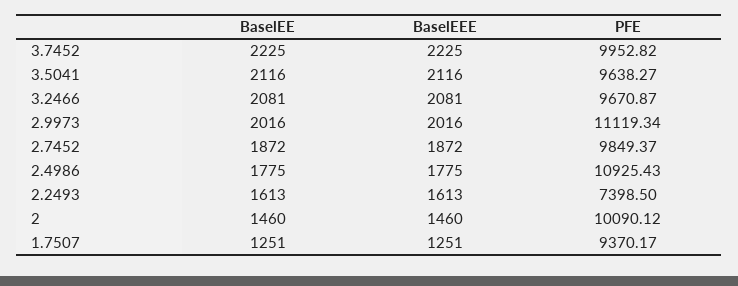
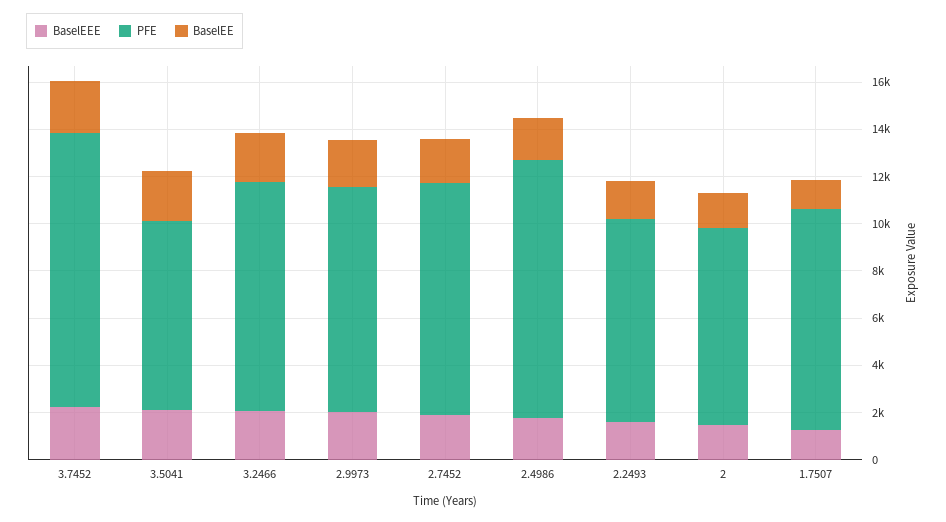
  {
    "BaselEE": {
      "3.7452": 2225,
      "3.5041": 2116,
      "3.2466": 2081,
      "2.9973": 2016,
      "2.7452": 1872,
      "2.4986": 1775,
      "2.2493": 1613,
      "2": 1460,
      "1.7507": 1251
    },
    "BaselEEE": {
      "3.7452": 2225,
      "3.5041": 2116,
      "3.2466": 2081,
      "2.9973": 2016,
      "2.7452": 1872,
      "2.4986": 1775,
      "2.2493": 1613,
      "2": 1460,
      "1.7507": 1251
    },
    "PFE": {
-     "3.7452": 9952.82,
+     "3.7452": 11500,
-     "3.5041": 9638.27,
+     "3.5041": 8000,
      "3.2466": 9670.87,
-     "2.9973": 11119.34,
+     "2.9973": 9500,
      "2.7452": 9849.37,
      "2.4986": 10925.43,
-     "2.2493": 7398.5,
+     "2.2493": 8500,
-     "2": 10090.12,
+     "2": 8500,
      "1.7507": 9370.17
    }
  }

